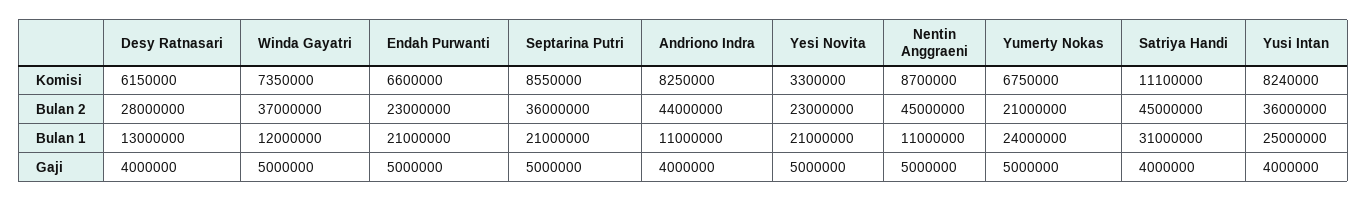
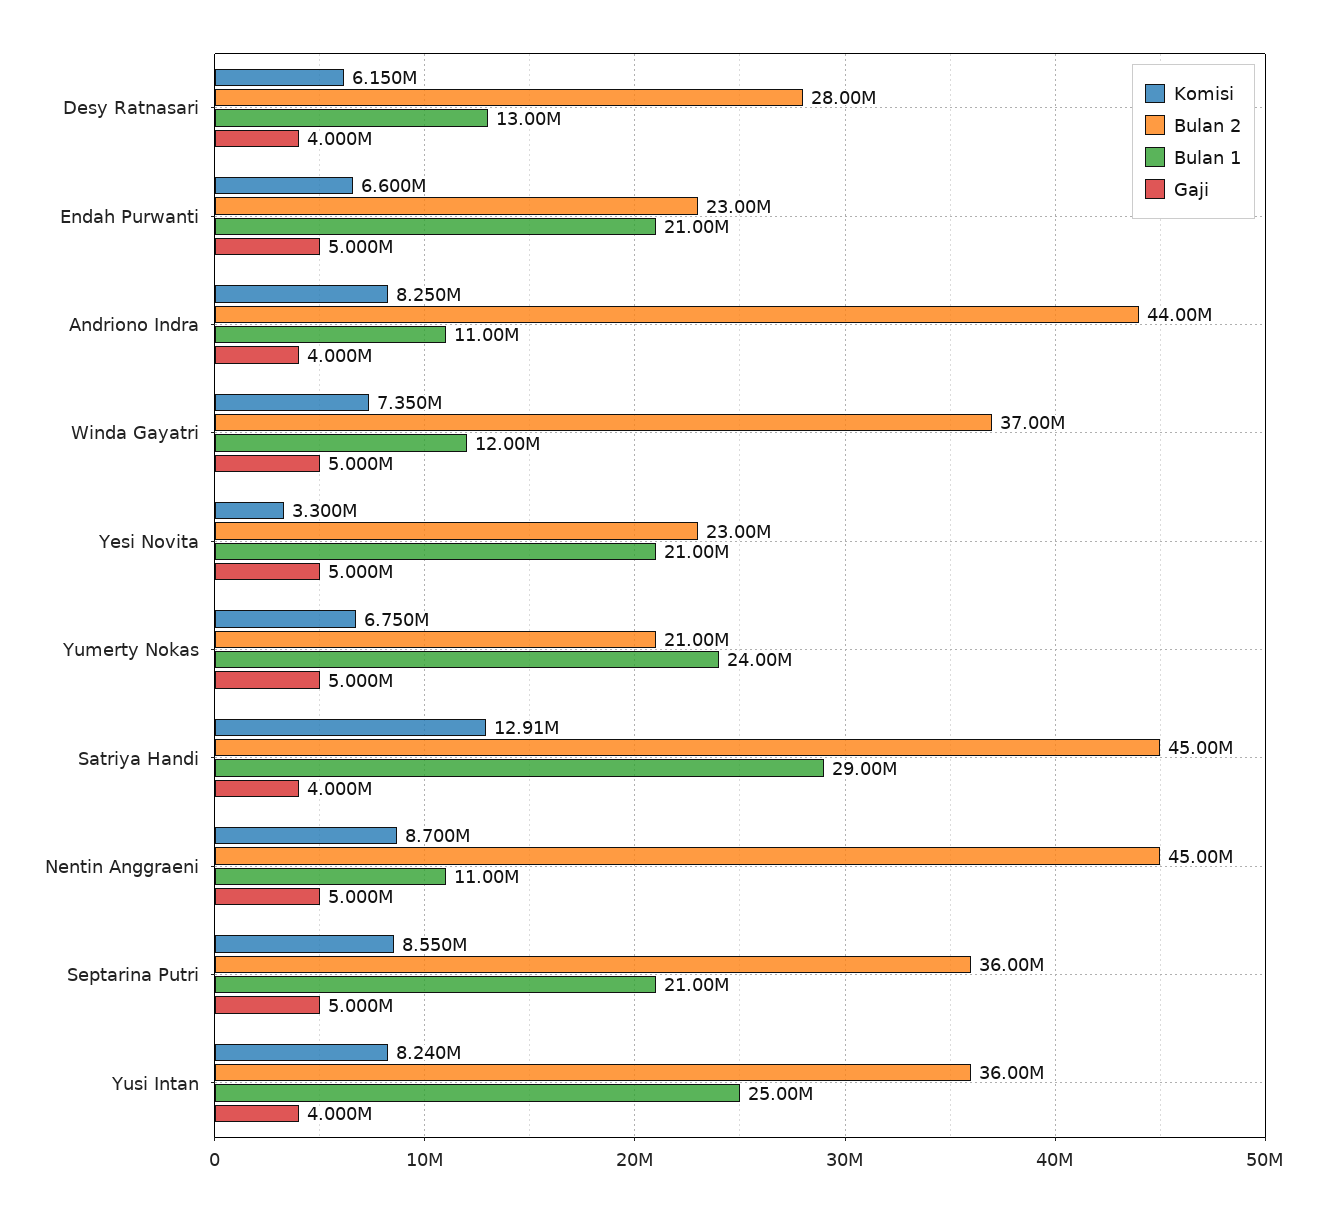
  {
    "Komisi": {
      "Desy Ratnasari": 6150000,
      "Winda Gayatri": 7350000,
      "Endah Purwanti": 6600000,
      "Septarina Putri": 8550000,
      "Andriono Indra": 8250000,
      "Yesi Novita": 3300000,
      "Nentin Anggraeni": 8700000,
      "Yumerty Nokas": 6750000,
-     "Satriya Handi": 11100000,
+     "Satriya Handi": 12910000,
      "Yusi Intan": 8240000
    },
    "Bulan 2": {
      "Desy Ratnasari": 28000000,
      "Winda Gayatri": 37000000,
      "Endah Purwanti": 23000000,
      "Septarina Putri": 36000000,
      "Andriono Indra": 44000000,
      "Yesi Novita": 23000000,
      "Nentin Anggraeni": 45000000,
      "Yumerty Nokas": 21000000,
      "Satriya Handi": 45000000,
      "Yusi Intan": 36000000
    },
    "Bulan 1": {
      "Desy Ratnasari": 13000000,
      "Winda Gayatri": 12000000,
      "Endah Purwanti": 21000000,
      "Septarina Putri": 21000000,
      "Andriono Indra": 11000000,
      "Yesi Novita": 21000000,
      "Nentin Anggraeni": 11000000,
      "Yumerty Nokas": 24000000,
-     "Satriya Handi": 31000000,
+     "Satriya Handi": 29000000,
      "Yusi Intan": 25000000
    },
    "Gaji": {
      "Desy Ratnasari": 4000000,
      "Winda Gayatri": 5000000,
      "Endah Purwanti": 5000000,
      "Septarina Putri": 5000000,
      "Andriono Indra": 4000000,
      "Yesi Novita": 5000000,
      "Nentin Anggraeni": 5000000,
      "Yumerty Nokas": 5000000,
      "Satriya Handi": 4000000,
      "Yusi Intan": 4000000
    }
  }

